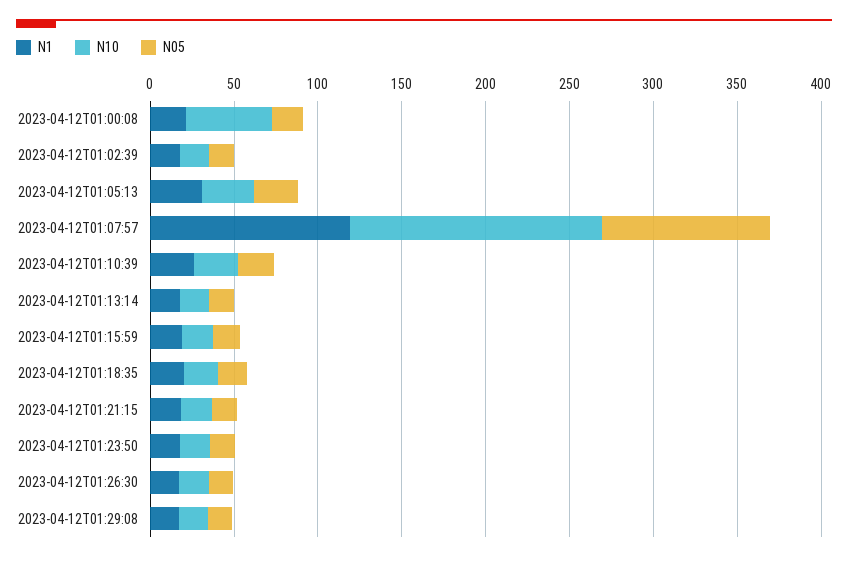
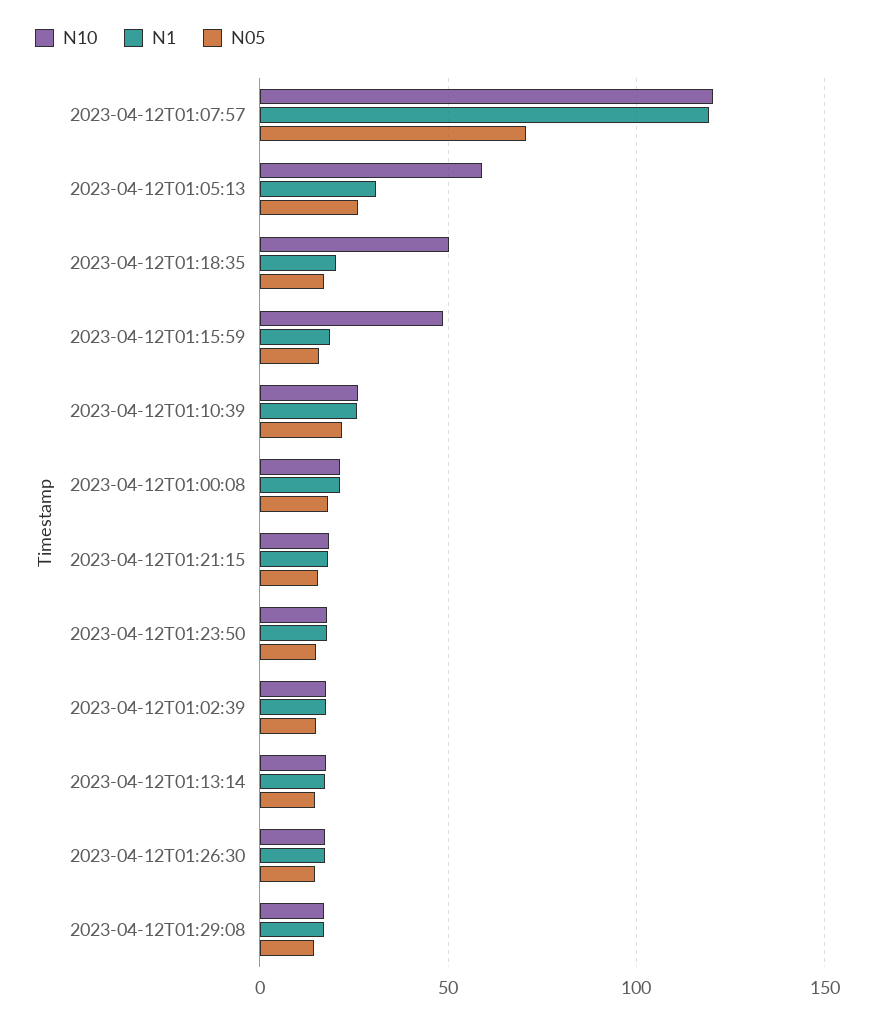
  {
    "N1": {
      "2023-04-12T01:00:08": 20,
      "2023-04-12T01:02:39": 20,
      "2023-04-12T01:05:13": 30,
      "2023-04-12T01:07:57": 120,
      "2023-04-12T01:10:39": 25,
      "2023-04-12T01:13:14": 15,
      "2023-04-12T01:15:59": 20,
      "2023-04-12T01:18:35": 20,
      "2023-04-12T01:21:15": 20,
      "2023-04-12T01:23:50": 20,
      "2023-04-12T01:26:30": 15,
      "2023-04-12T01:29:08": 15
    },
    "N10": {
-     "2023-04-12T01:00:08": 50,
+     "2023-04-12T01:00:08": 20,
      "2023-04-12T01:02:39": 20,
-     "2023-04-12T01:05:13": 30,
+     "2023-04-12T01:05:13": 60,
-     "2023-04-12T01:07:57": 150,
+     "2023-04-12T01:07:57": 120,
      "2023-04-12T01:10:39": 25,
      "2023-04-12T01:13:14": 20,
-     "2023-04-12T01:15:59": 20,
+     "2023-04-12T01:15:59": 50,
-     "2023-04-12T01:18:35": 20,
+     "2023-04-12T01:18:35": 50,
      "2023-04-12T01:21:15": 20,
      "2023-04-12T01:23:50": 20,
      "2023-04-12T01:26:30": 15,
      "2023-04-12T01:29:08": 15
    },
    "N05": {
      "2023-04-12T01:00:08": 20,
      "2023-04-12T01:02:39": 15,
      "2023-04-12T01:05:13": 25,
-     "2023-04-12T01:07:57": 100,
+     "2023-04-12T01:07:57": 70,
      "2023-04-12T01:10:39": 20,
      "2023-04-12T01:13:14": 15,
      "2023-04-12T01:15:59": 15,
      "2023-04-12T01:18:35": 15,
      "2023-04-12T01:21:15": 15,
      "2023-04-12T01:23:50": 15,
      "2023-04-12T01:26:30": 15,
      "2023-04-12T01:29:08": 15
    }
  }

